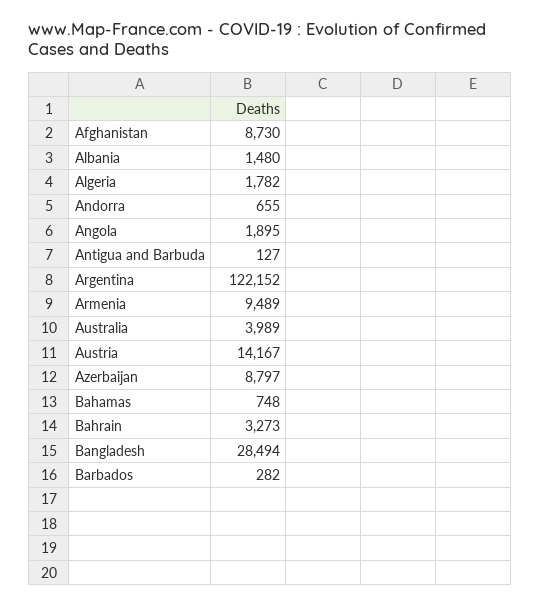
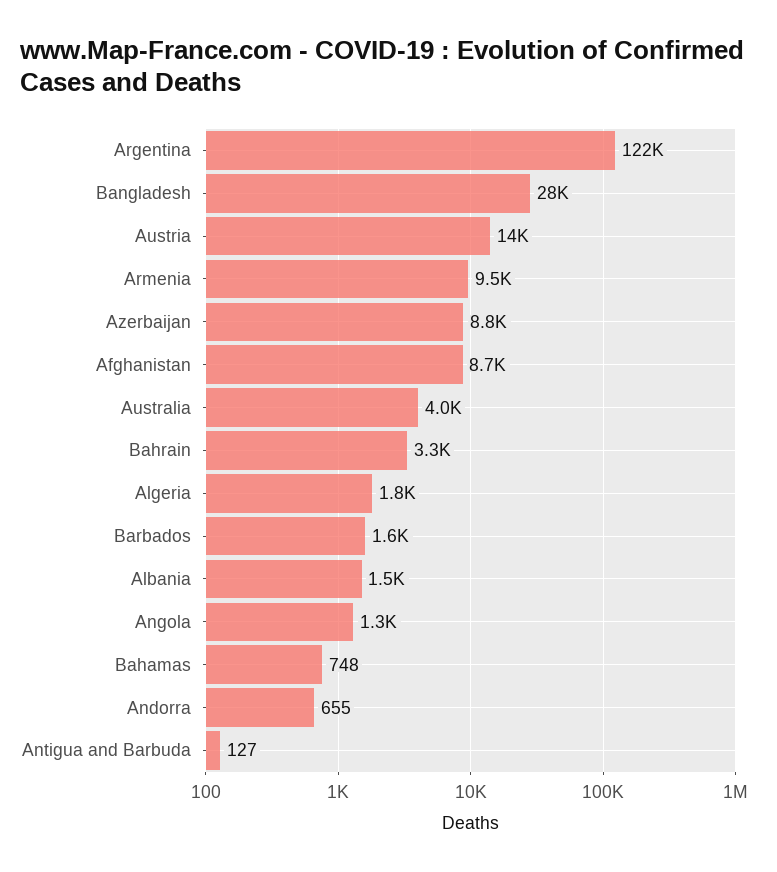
  {
    "Afghanistan": 8730,
    "Albania": 1480,
    "Algeria": 1782,
    "Andorra": 655,
-   "Angola": 1895,
+   "Angola": 1300,
    "Antigua and Barbuda": 127,
    "Argentina": 122152,
    "Armenia": 9489,
    "Australia": 3989,
    "Austria": 14167,
    "Azerbaijan": 8797,
    "Bahamas": 748,
    "Bahrain": 3273,
    "Bangladesh": 28494,
-   "Barbados": 282
+   "Barbados": 1600
  }

